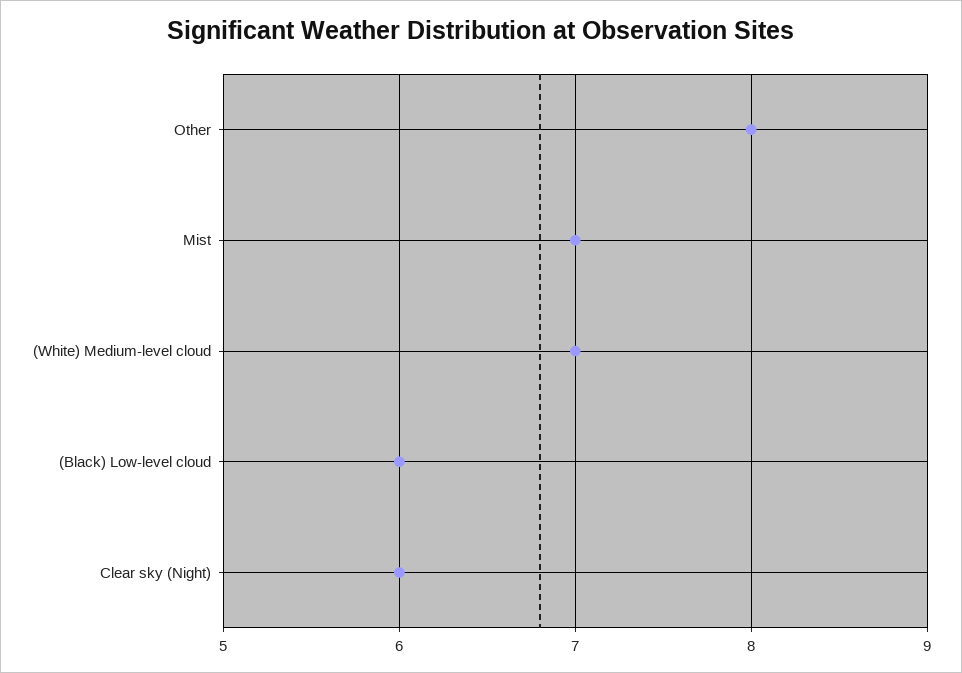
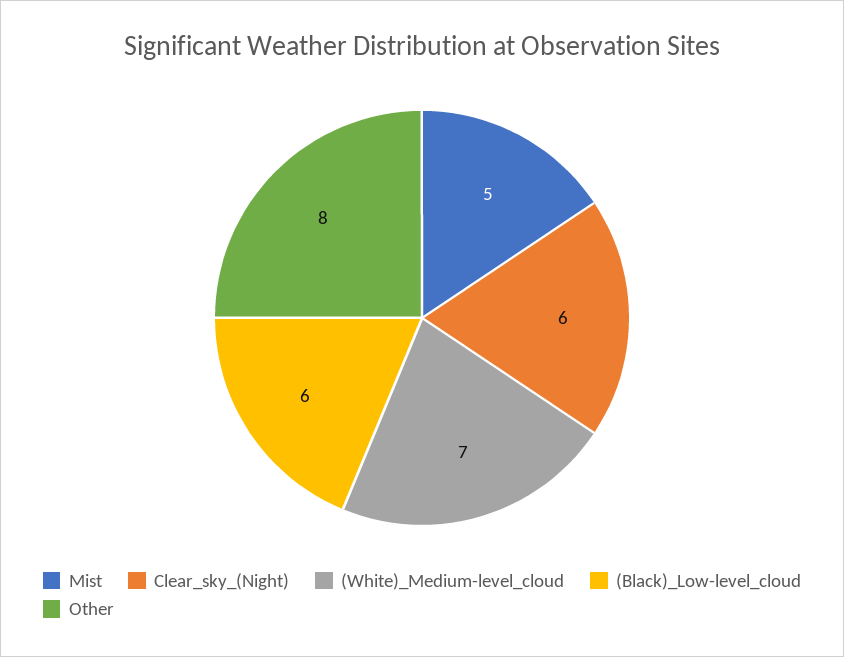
  {
    "Other": 8,
-   "Mist": 7,
+   "Mist": 5,
    "(White) Medium-level cloud": 7,
    "(Black) Low-level cloud": 6,
    "Clear sky (Night)": 6
  }

